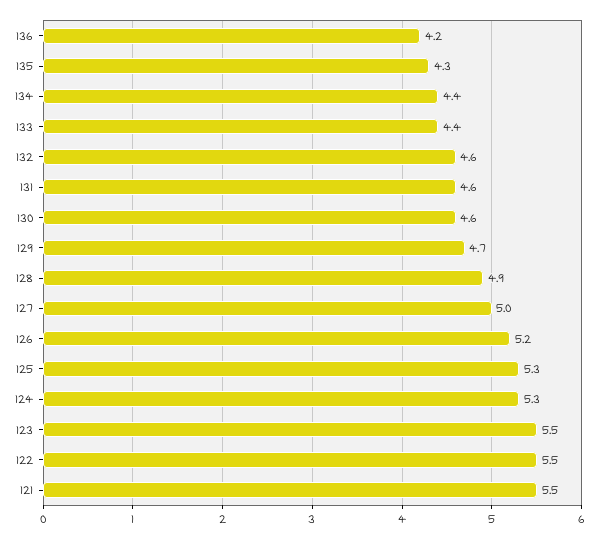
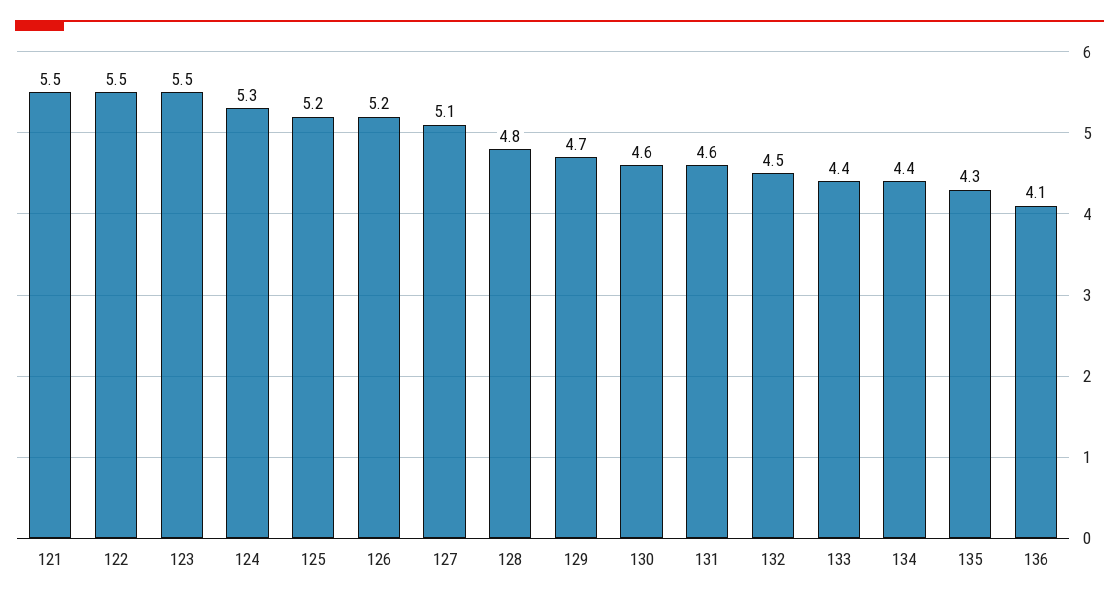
  {
-   "136": 4.2,
+   "136": 4.1,
    "135": 4.3,
    "134": 4.4,
    "133": 4.4,
-   "132": 4.6,
+   "132": 4.5,
    "131": 4.6,
    "130": 4.6,
    "129": 4.7,
-   "128": 4.9,
+   "128": 4.8,
-   "127": 5,
+   "127": 5.1,
    "126": 5.2,
-   "125": 5.3,
+   "125": 5.2,
    "124": 5.3,
    "123": 5.5,
    "122": 5.5,
    "121": 5.5
  }

